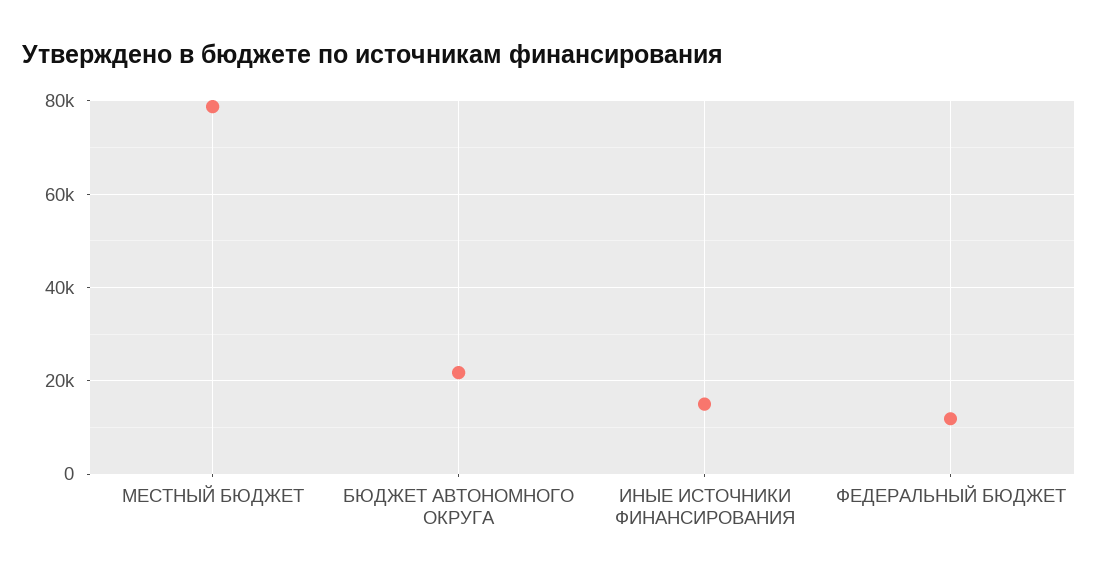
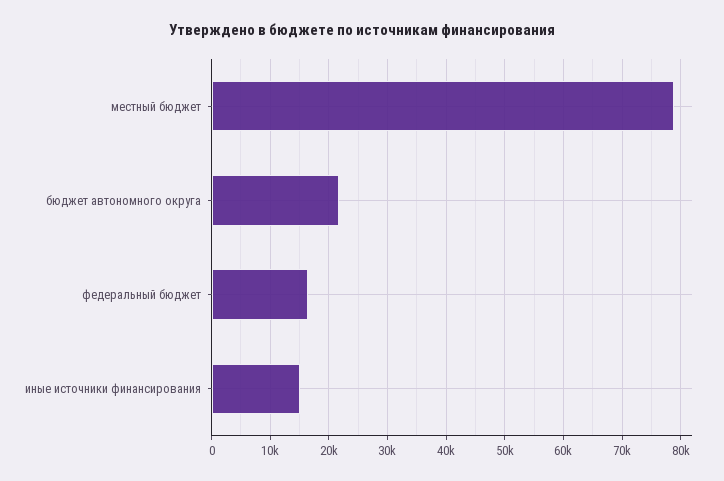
  {
    "МЕСТНЫЙ БЮДЖЕТ": 78000,
    "БЮДЖЕТ АВТОНОМНОГО ОКРУГА": 22000,
    "ИНЫЕ ИСТОЧНИКИ ФИНАНСИРОВАНИЯ": 16000,
-   "ФЕДЕРАЛЬНЫЙ БЮДЖЕТ": 12000
+   "ФЕДЕРАЛЬНЫЙ БЮДЖЕТ": 16000
  }

